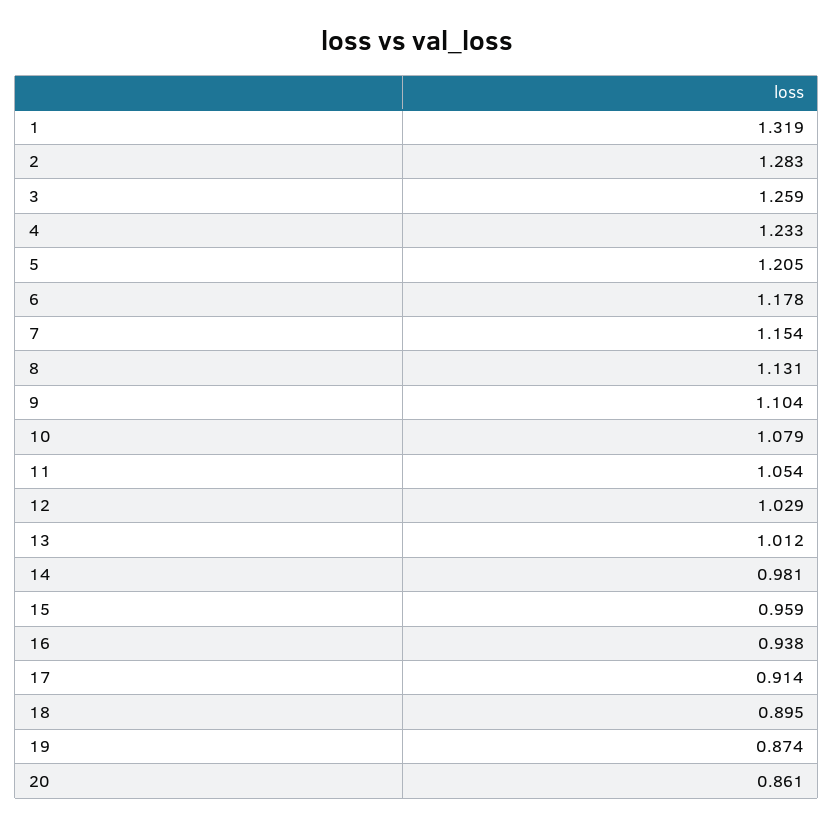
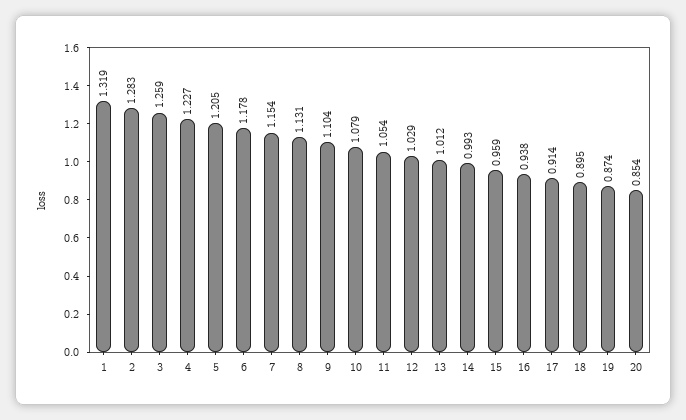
  {
    "1": 1.319,
    "2": 1.283,
    "3": 1.259,
-   "4": 1.233,
+   "4": 1.227,
    "5": 1.205,
    "6": 1.178,
    "7": 1.154,
    "8": 1.131,
    "9": 1.104,
    "10": 1.079,
    "11": 1.054,
    "12": 1.029,
    "13": 1.012,
-   "14": 0.981,
+   "14": 0.993,
    "15": 0.959,
    "16": 0.938,
    "17": 0.914,
    "18": 0.895,
    "19": 0.874,
-   "20": 0.861
+   "20": 0.854
  }

